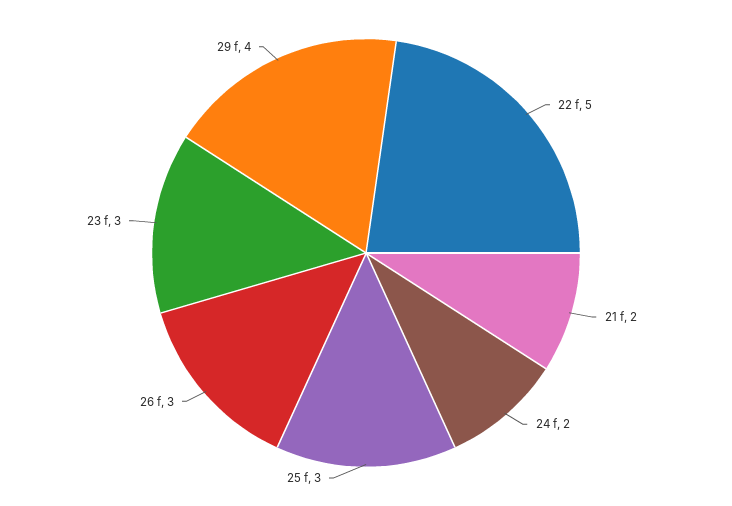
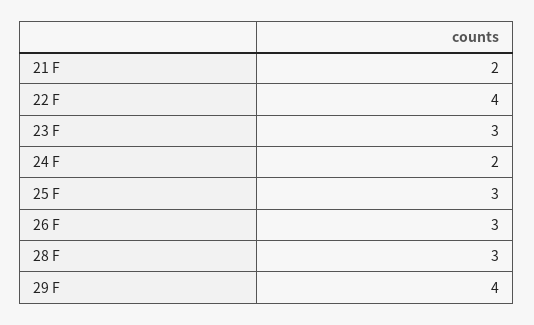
  {
-   "22 f": 5,
+   "22 f": 4,
    "21 f": 2,
    "24 f": 2,
    "25 f": 3,
    "26 f": 3,
    "23 f": 3,
-   "29 f": 4
+   "29 f": 4,
+   "28 F": 3
  }

